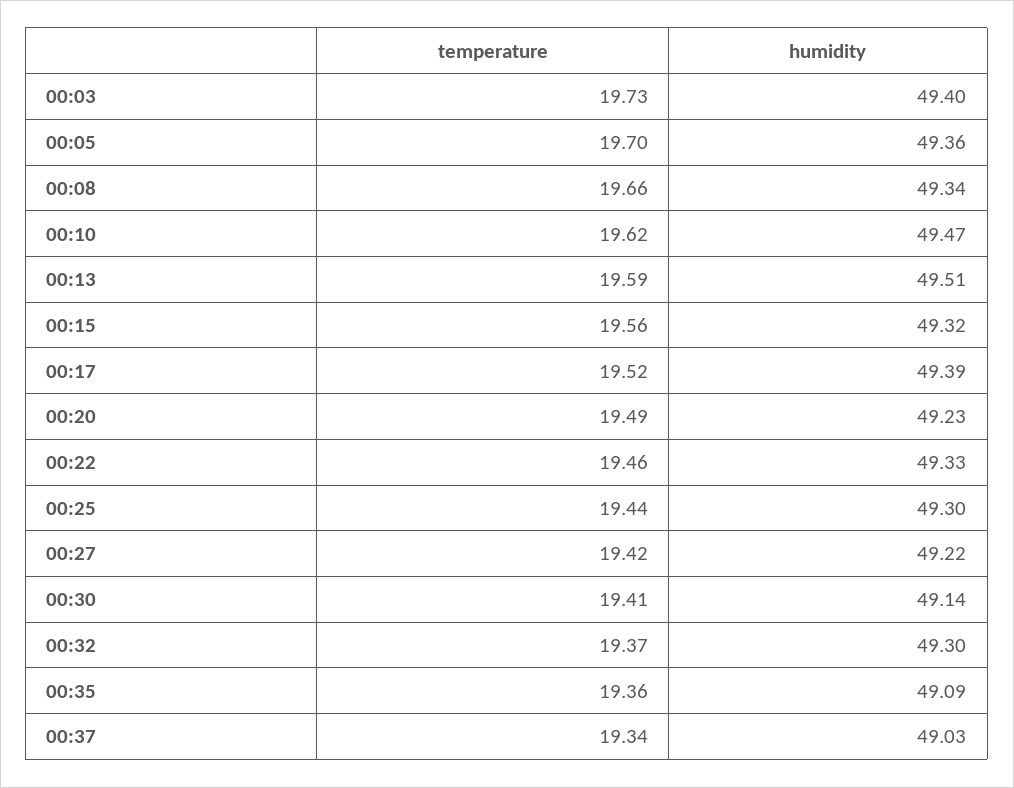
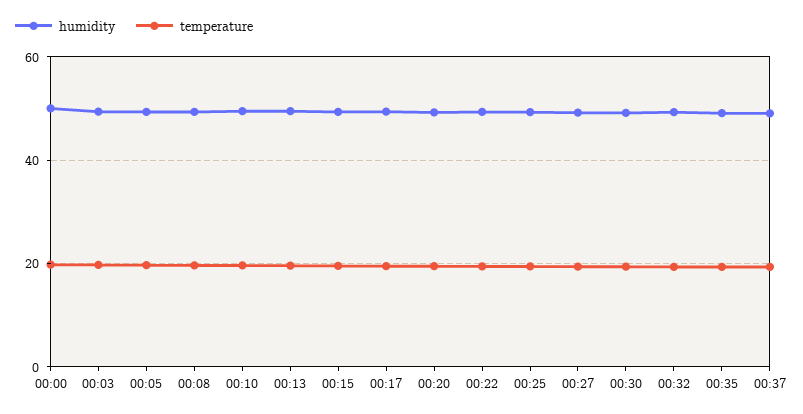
  {
    "temperature": {
      "00:03": 19.73,
      "00:05": 19.7,
      "00:08": 19.66,
      "00:10": 19.62,
      "00:13": 19.59,
      "00:15": 19.56,
      "00:17": 19.52,
      "00:20": 19.49,
      "00:22": 19.46,
      "00:25": 19.44,
      "00:27": 19.42,
      "00:30": 19.41,
      "00:32": 19.37,
      "00:35": 19.36,
-     "00:37": 19.34
+     "00:37": 19.34,
+     "00:00": 20
    },
    "humidity": {
      "00:03": 49.4,
      "00:05": 49.36,
      "00:08": 49.34,
      "00:10": 49.47,
      "00:13": 49.51,
      "00:15": 49.32,
      "00:17": 49.39,
      "00:20": 49.23,
      "00:22": 49.33,
      "00:25": 49.3,
      "00:27": 49.22,
      "00:30": 49.14,
      "00:32": 49.3,
      "00:35": 49.09,
-     "00:37": 49.03
+     "00:37": 49.03,
+     "00:00": 50
    }
  }

